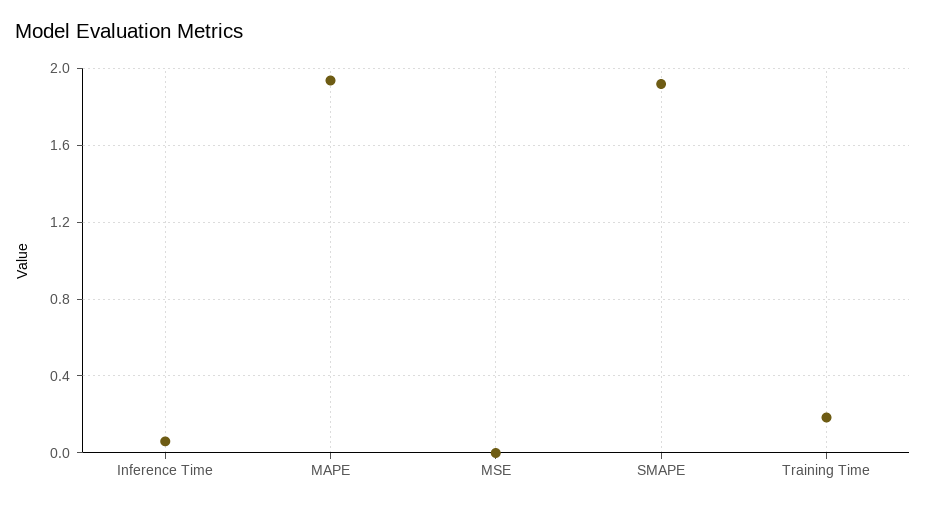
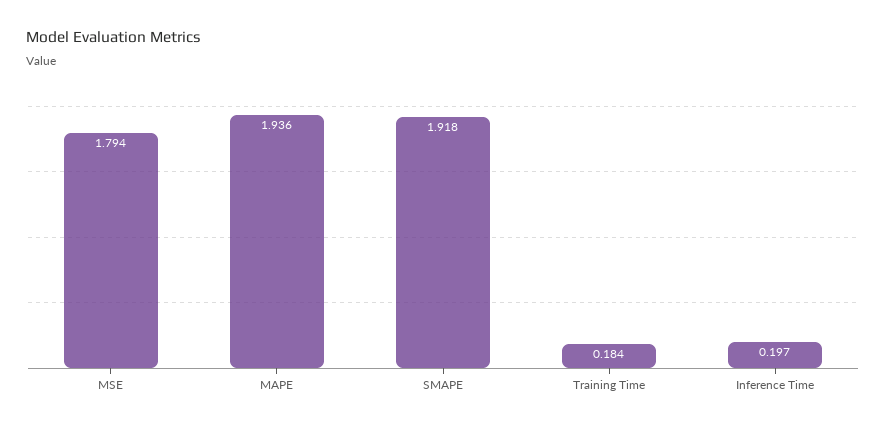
  {
-   "Inference Time": 0.05,
+   "Inference Time": 0.197,
    "MAPE": 1.936,
-   "MSE": 0,
+   "MSE": 1.794,
    "SMAPE": 1.918,
    "Training Time": 0.184
  }

